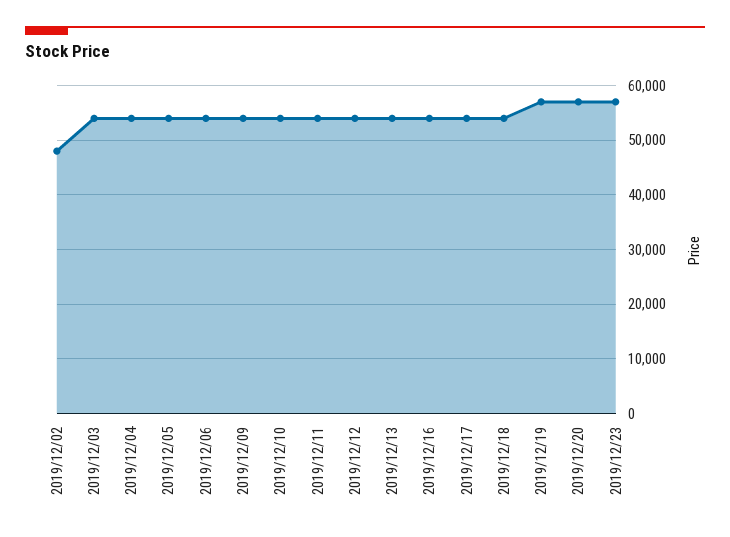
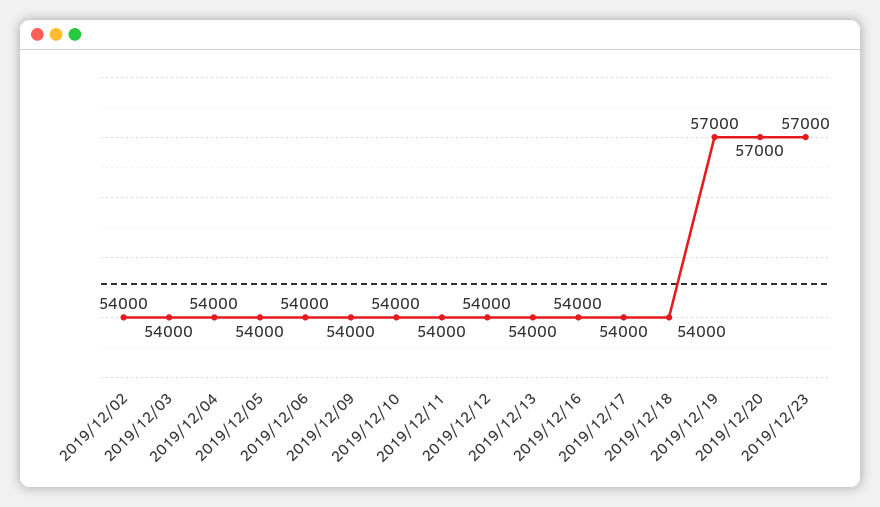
  {
-   "2019/12/02": 48000,
+   "2019/12/02": 54000,
    "2019/12/03": 54000,
    "2019/12/04": 54000,
    "2019/12/05": 54000,
    "2019/12/06": 54000,
    "2019/12/09": 54000,
    "2019/12/10": 54000,
    "2019/12/11": 54000,
    "2019/12/12": 54000,
    "2019/12/13": 54000,
    "2019/12/16": 54000,
    "2019/12/17": 54000,
    "2019/12/18": 54000,
    "2019/12/19": 57000,
    "2019/12/20": 57000,
    "2019/12/23": 57000
  }

